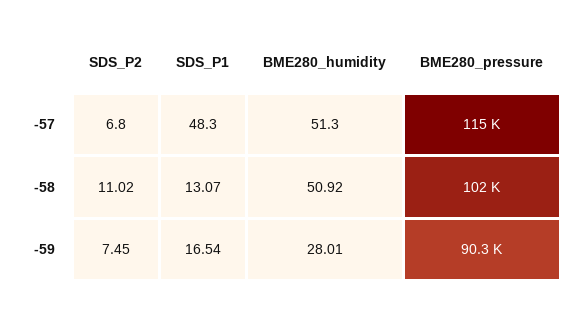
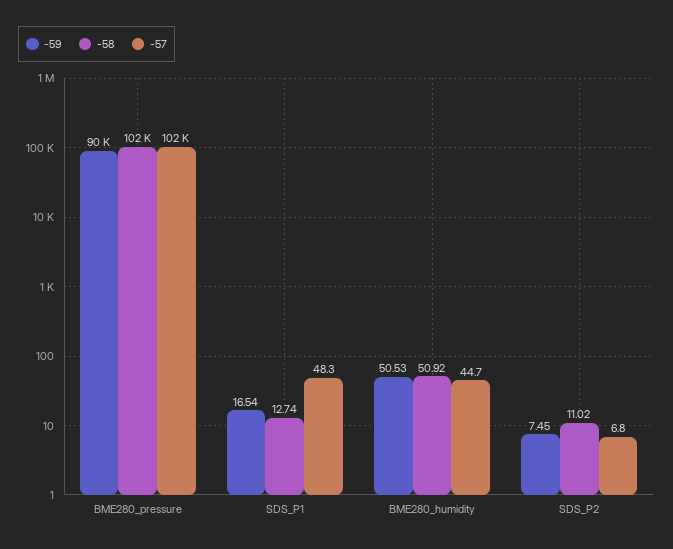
  {
    "-57": {
      "SDS_P2": 6.8,
      "SDS_P1": 48.3,
-     "BME280_humidity": 51.3,
+     "BME280_humidity": 44.7,
-     "BME280_pressure": 115000
+     "BME280_pressure": 102000
    },
    "-58": {
      "SDS_P2": 11.02,
-     "SDS_P1": 13.07,
+     "SDS_P1": 12.74,
      "BME280_humidity": 50.92,
      "BME280_pressure": 102000
    },
    "-59": {
      "SDS_P2": 7.45,
      "SDS_P1": 16.54,
-     "BME280_humidity": 28.01,
+     "BME280_humidity": 50.53,
      "BME280_pressure": 90300
    }
  }

